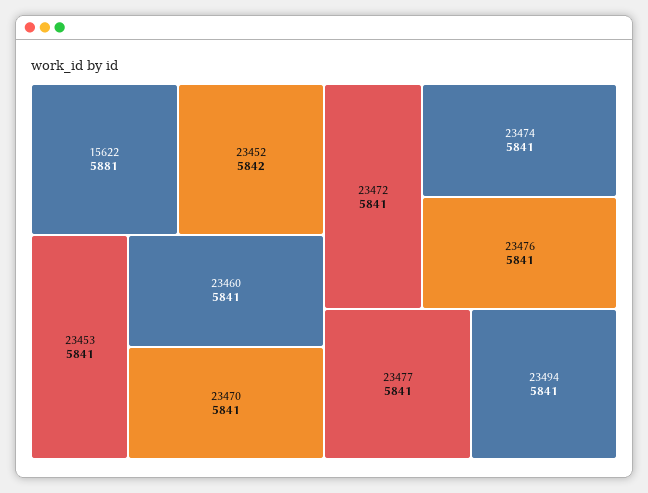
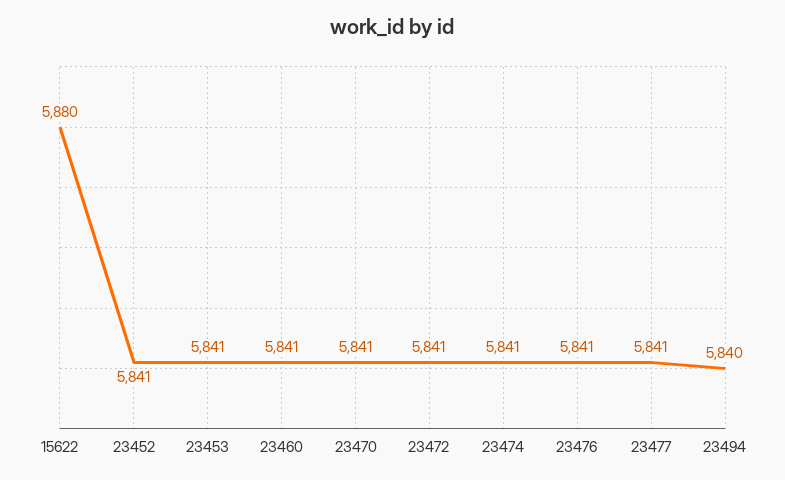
  {
-   "15622": 5881,
+   "15622": 5880,
-   "23452": 5842,
+   "23452": 5841,
    "23453": 5841,
    "23460": 5841,
    "23470": 5841,
    "23472": 5841,
    "23474": 5841,
    "23476": 5841,
    "23477": 5841,
-   "23494": 5841
+   "23494": 5840
  }

